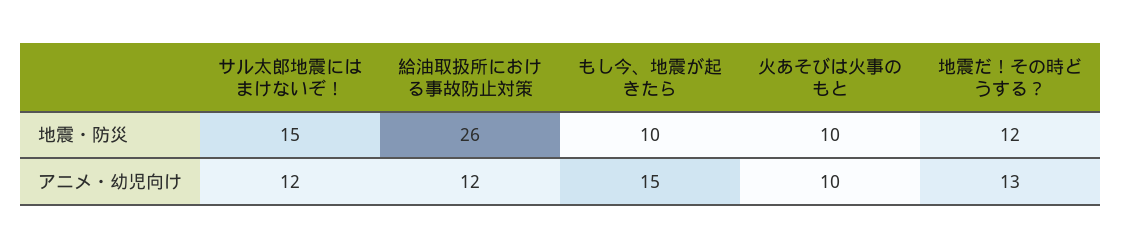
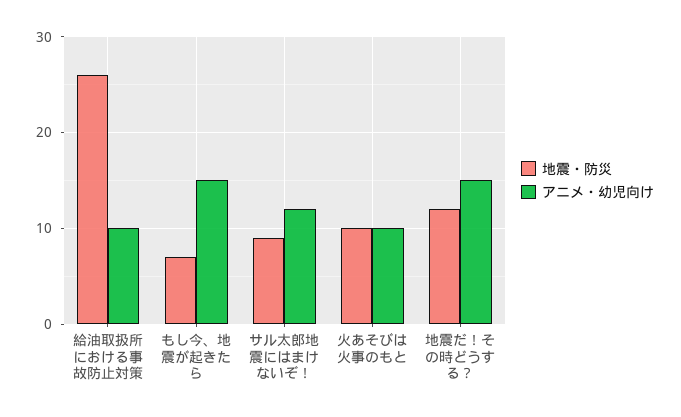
  {
    "地震・防災": {
-     "サル太郎地震にはまけないぞ！": 15,
+     "サル太郎地震にはまけないぞ！": 9,
      "給油取扱所における事故防止対策": 26,
-     "もし今、地震が起きたら": 10,
+     "もし今、地震が起きたら": 7,
      "火あそびは火事のもと": 10,
      "地震だ！その時どうする？": 12
    },
    "アニメ・幼児向け": {
      "サル太郎地震にはまけないぞ！": 12,
-     "給油取扱所における事故防止対策": 12,
+     "給油取扱所における事故防止対策": 10,
      "もし今、地震が起きたら": 15,
      "火あそびは火事のもと": 10,
-     "地震だ！その時どうする？": 13
+     "地震だ！その時どうする？": 15
    }
  }

